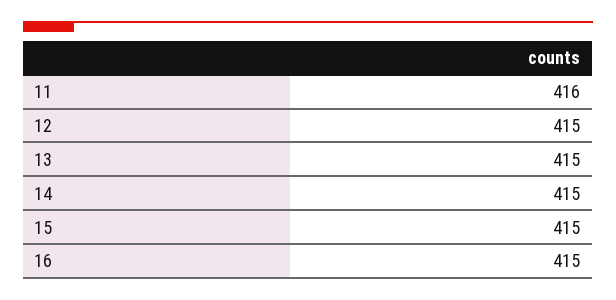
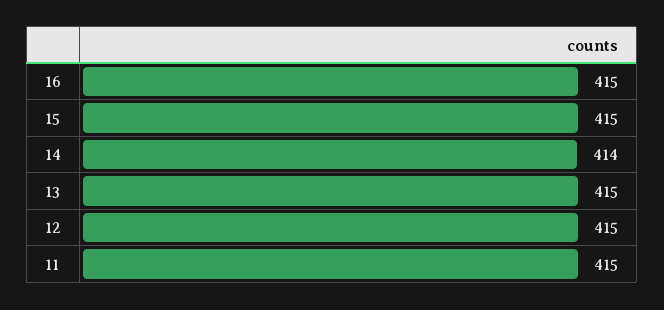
  {
-   "11": 416,
+   "11": 415,
    "12": 415,
    "13": 415,
-   "14": 415,
+   "14": 414,
    "15": 415,
    "16": 415
  }

